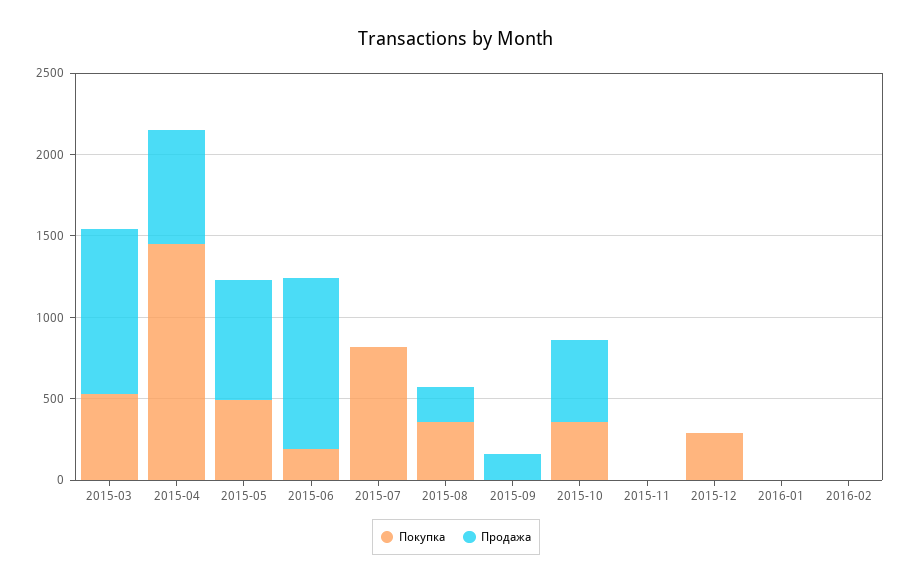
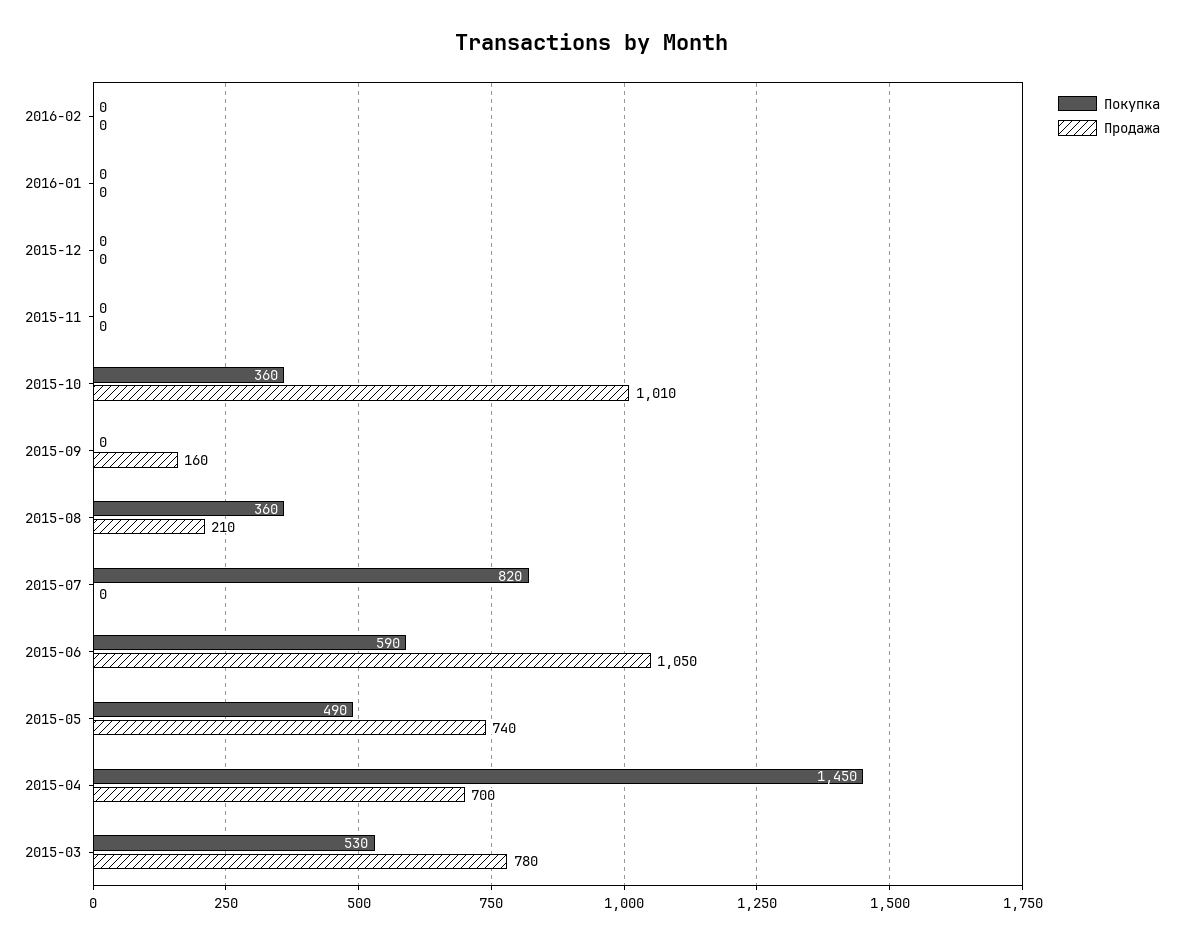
  {
    "Покупка": {
      "2015-03": 530,
      "2015-04": 1450,
      "2015-05": 490,
-     "2015-06": 200,
+     "2015-06": 590,
      "2015-07": 820,
      "2015-08": 360,
      "2015-09": 0,
      "2015-10": 360,
      "2015-11": 0,
-     "2015-12": 300,
+     "2015-12": 0,
      "2016-01": 0,
      "2016-02": 0
    },
    "Продажа": {
-     "2015-03": 1000,
+     "2015-03": 780,
      "2015-04": 700,
      "2015-05": 740,
      "2015-06": 1050,
      "2015-07": 0,
      "2015-08": 210,
      "2015-09": 160,
-     "2015-10": 500,
+     "2015-10": 1010,
      "2015-11": 0,
      "2015-12": 0,
      "2016-01": 0,
      "2016-02": 0
    }
  }

